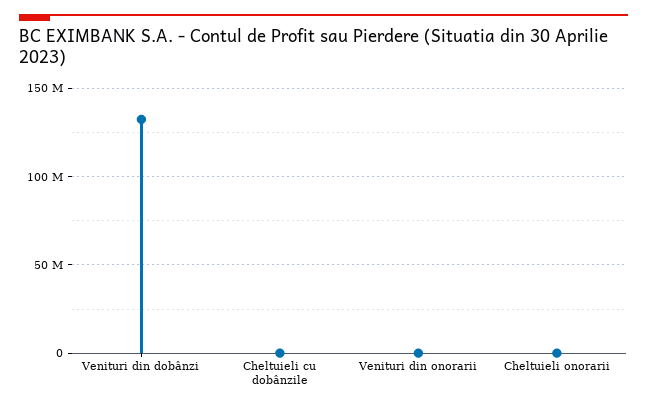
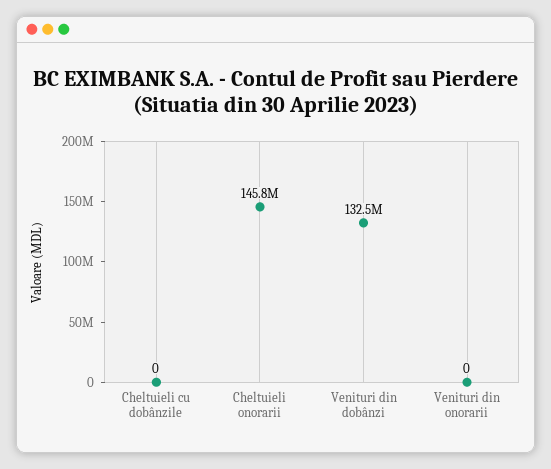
  {
    "Venituri din dobânzi": 132500000,
    "Cheltuieli cu dobânzile": 0,
    "Venituri din onorarii": 0,
-   "Cheltuieli onorarii": 0
+   "Cheltuieli onorarii": 145800000
  }

